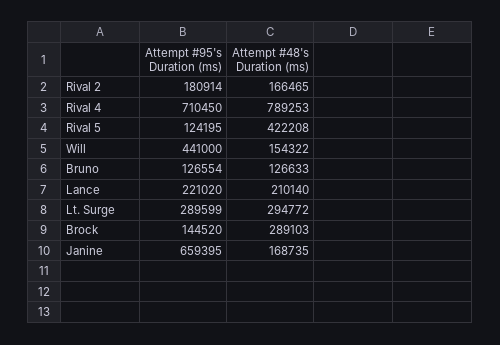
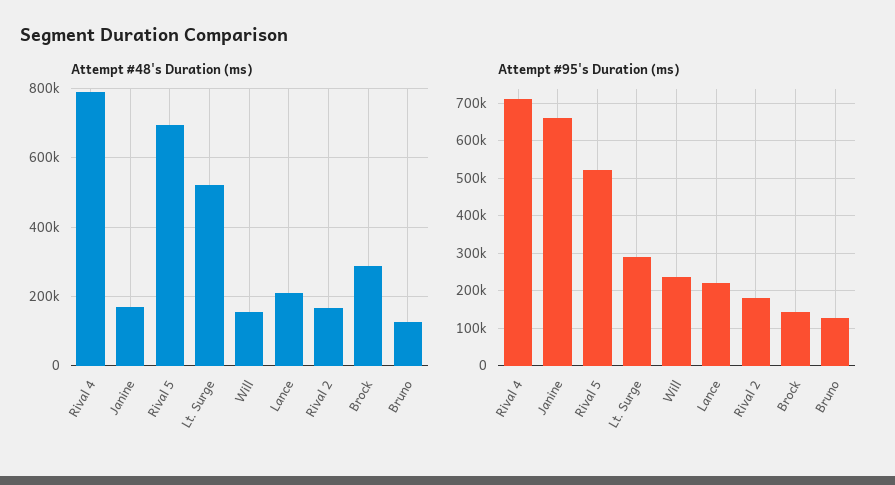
  {
    "Attempt #95's Duration (ms)": {
      "Rival 2": 180914,
      "Rival 4": 710450,
-     "Rival 5": 124195,
+     "Rival 5": 520000,
-     "Will": 441000,
+     "Will": 240000,
      "Bruno": 126554,
      "Lance": 221020,
      "Lt. Surge": 289599,
      "Brock": 144520,
      "Janine": 659395
    },
    "Attempt #48's Duration (ms)": {
      "Rival 2": 166465,
      "Rival 4": 789253,
-     "Rival 5": 422208,
+     "Rival 5": 700000,
      "Will": 154322,
      "Bruno": 126633,
      "Lance": 210140,
-     "Lt. Surge": 294772,
+     "Lt. Surge": 520000,
      "Brock": 289103,
      "Janine": 168735
    }
  }

